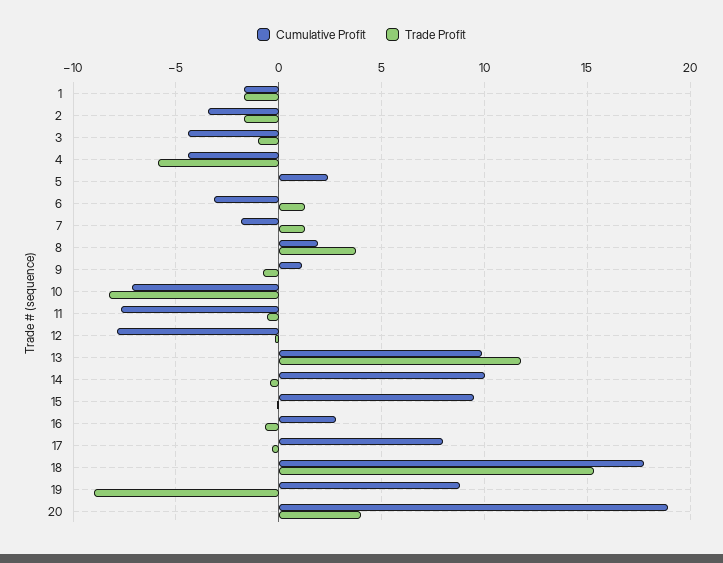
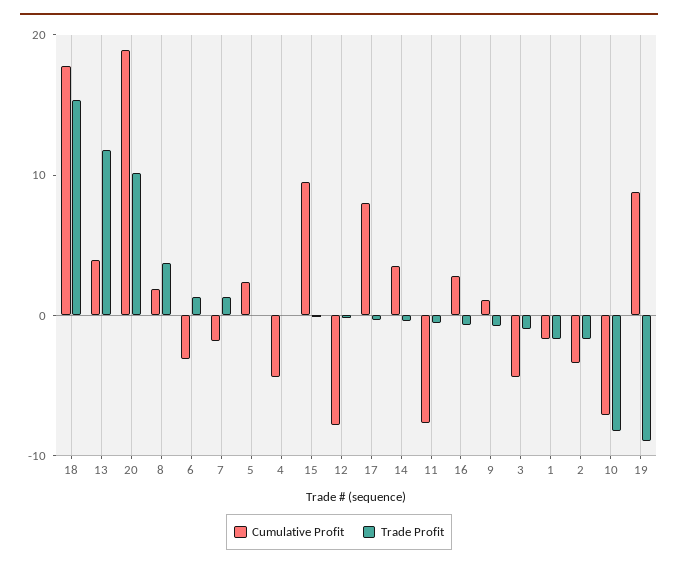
  {
    "Cumulative Profit": {
      "1": -1.5,
      "2": -3.5,
      "3": -4.5,
      "4": -4.5,
      "5": 2.5,
      "6": -3,
      "7": -2,
      "8": 2,
      "9": 1,
      "10": -7,
      "11": -7.5,
      "12": -8,
-     "13": 10,
+     "13": 4,
-     "14": 10,
+     "14": 4,
      "15": 9.5,
      "16": 3,
      "17": 8,
      "18": 18,
      "19": 9,
      "20": 19
    },
    "Trade Profit": {
      "1": -1.5,
      "2": -1.5,
      "3": -1,
-     "4": -6,
+     "4": 0,
      "5": 0,
      "6": 1.5,
      "7": 1.5,
      "8": 3.5,
      "9": -1,
      "10": -8,
      "11": -0.5,
      "12": 0,
      "13": 12,
      "14": -0.5,
      "15": 0,
      "16": -0.5,
      "17": -0.5,
      "18": 15.5,
      "19": -9,
-     "20": 4
+     "20": 10
    }
  }

